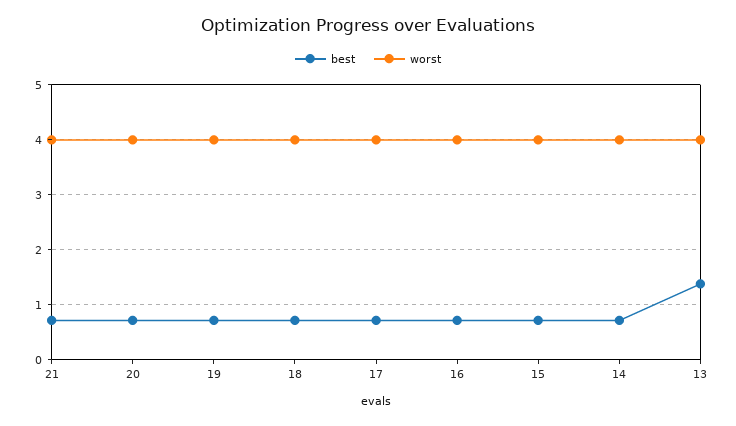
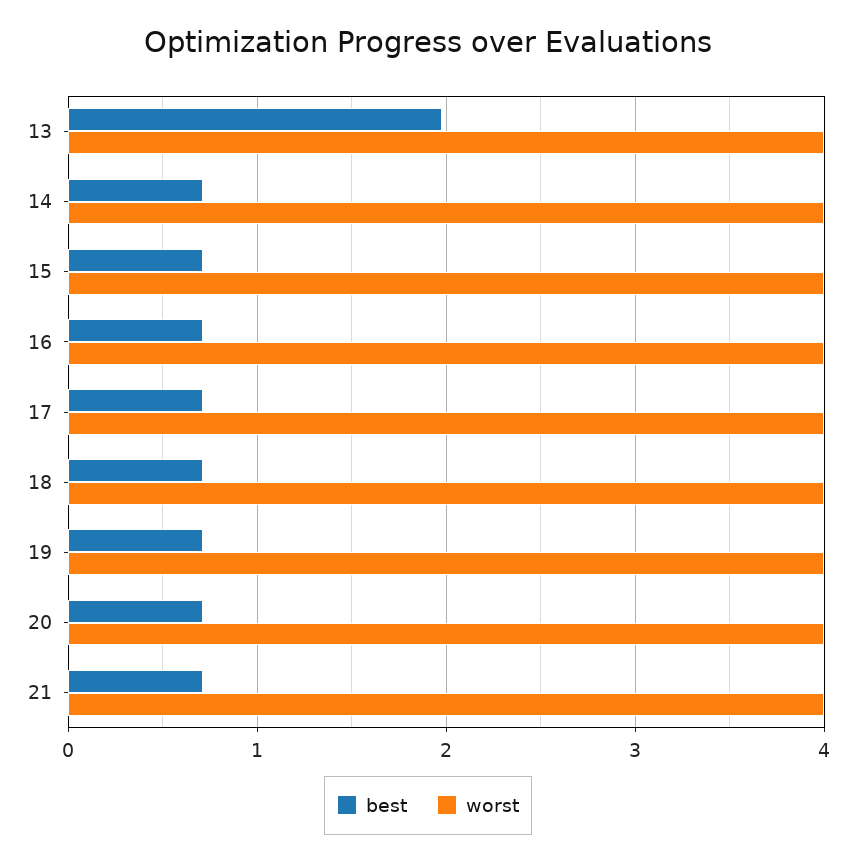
  {
    "best": {
      "21": 0.7,
      "20": 0.7,
      "19": 0.7,
      "18": 0.7,
      "17": 0.7,
      "16": 0.7,
      "15": 0.7,
      "14": 0.7,
-     "13": 1.4
+     "13": 2
    },
    "worst": {
      "21": 4,
      "20": 4,
      "19": 4,
      "18": 4,
      "17": 4,
      "16": 4,
      "15": 4,
      "14": 4,
      "13": 4
    }
  }

